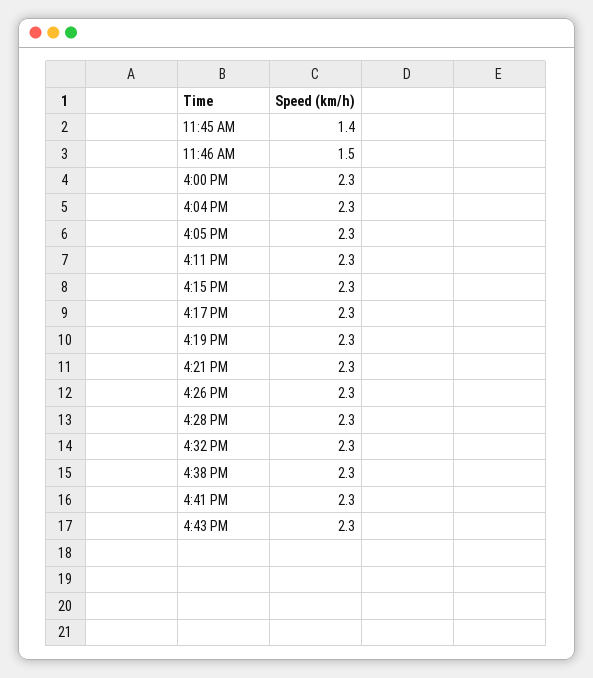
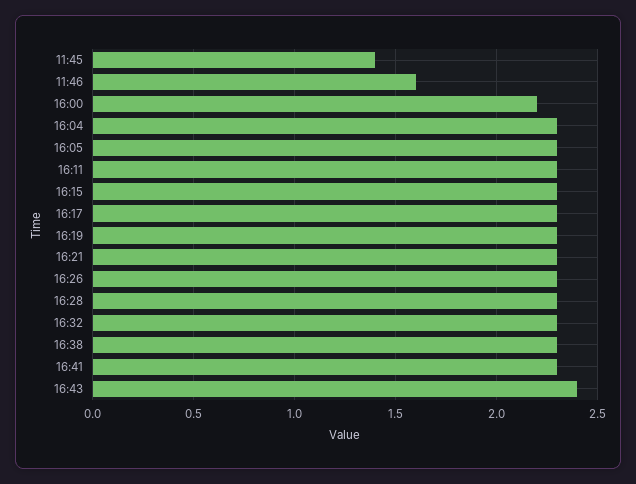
  {
    "11:45 AM": 1.4,
-   "11:46 AM": 1.5,
+   "11:46 AM": 1.6,
-   "4:00 PM": 2.3,
+   "4:00 PM": 2.2,
    "4:04 PM": 2.3,
    "4:05 PM": 2.3,
    "4:11 PM": 2.3,
    "4:15 PM": 2.3,
    "4:17 PM": 2.3,
    "4:19 PM": 2.3,
    "4:21 PM": 2.3,
    "4:26 PM": 2.3,
    "4:28 PM": 2.3,
    "4:32 PM": 2.3,
    "4:38 PM": 2.3,
    "4:41 PM": 2.3,
-   "4:43 PM": 2.3
+   "4:43 PM": 2.4
  }

